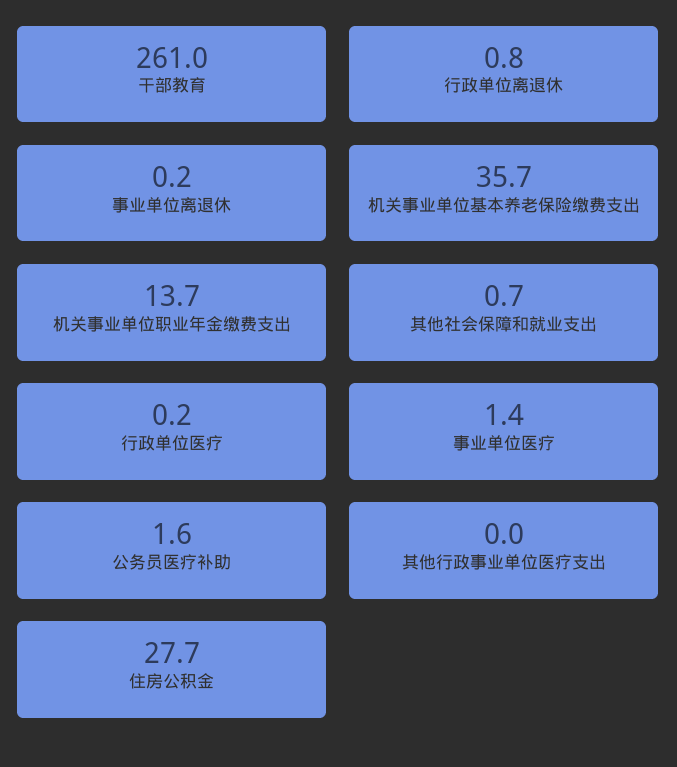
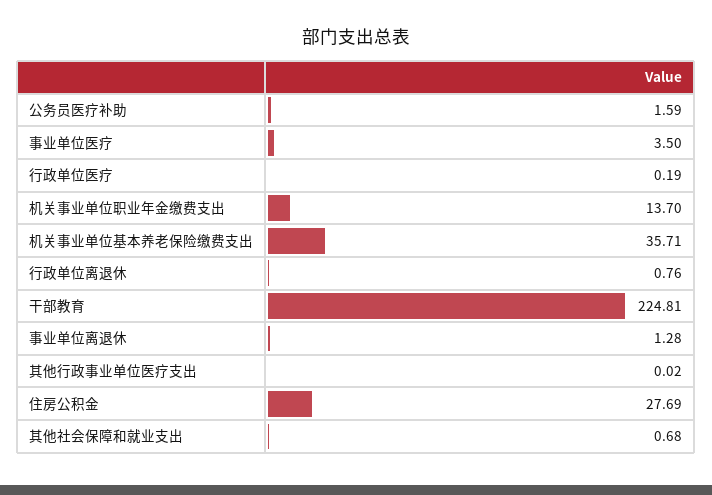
  {
-   "干部教育": 261,
+   "干部教育": 224.81,
    "行政单位离退休": 0.76,
-   "事业单位离退休": 0.2,
+   "事业单位离退休": 1.28,
    "机关事业单位基本养老保险缴费支出": 35.71,
    "机关事业单位职业年金缴费支出": 13.7,
    "其他社会保障和就业支出": 0.68,
    "行政单位医疗": 0.19,
-   "事业单位医疗": 1.4,
+   "事业单位医疗": 3.5,
    "公务员医疗补助": 1.59,
    "其他行政事业单位医疗支出": 0.02,
    "住房公积金": 27.69
  }

